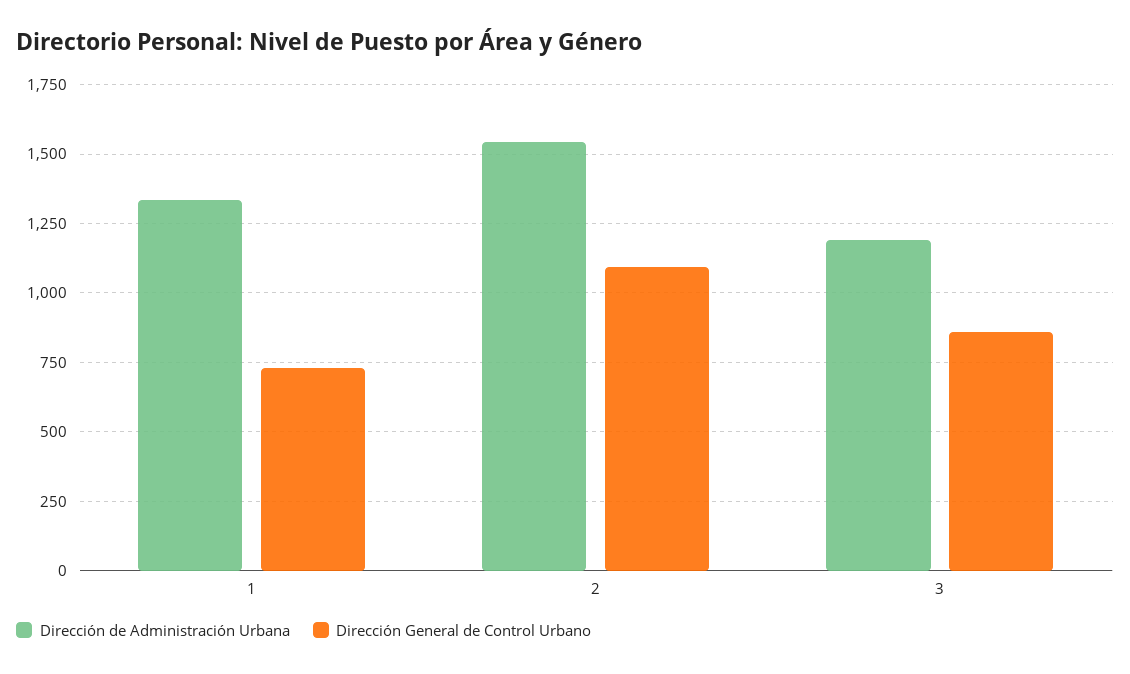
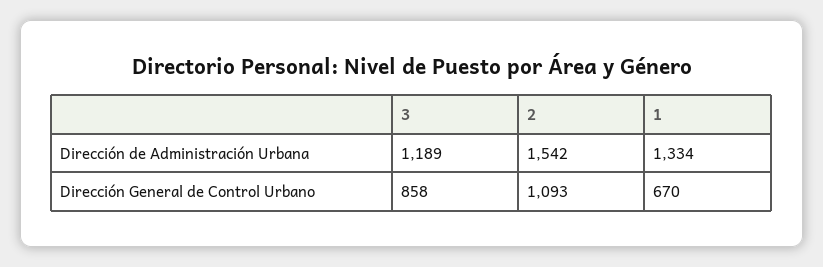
  {
    "Dirección de Administración Urbana": {
      "1": 1334,
      "2": 1542,
      "3": 1189
    },
    "Dirección General de Control Urbano": {
-     "1": 725,
+     "1": 670,
      "2": 1093,
      "3": 858
    }
  }

